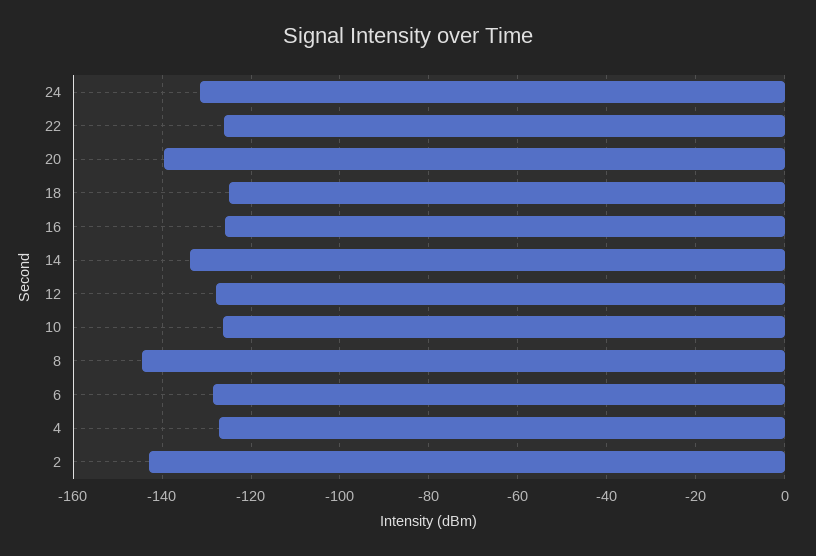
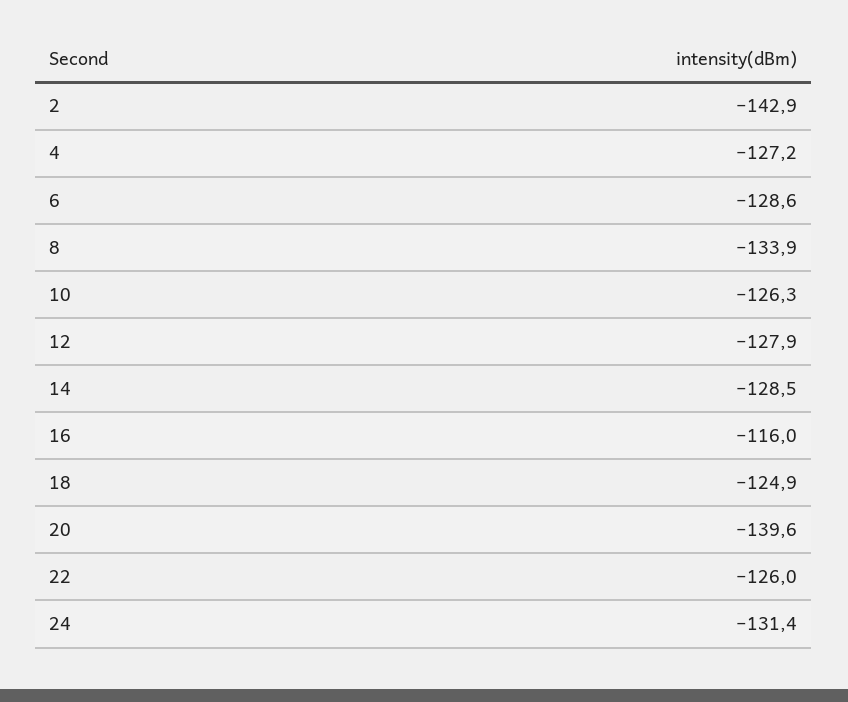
  {
    "24": -131.4,
    "22": -126,
    "20": -139.6,
    "18": -124.9,
-   "16": -126,
+   "16": -116,
-   "14": -134,
+   "14": -128.5,
    "12": -127.9,
    "10": -126.3,
-   "8": -144,
+   "8": -133.9,
    "6": -128.6,
    "4": -127.2,
    "2": -142.9
  }

